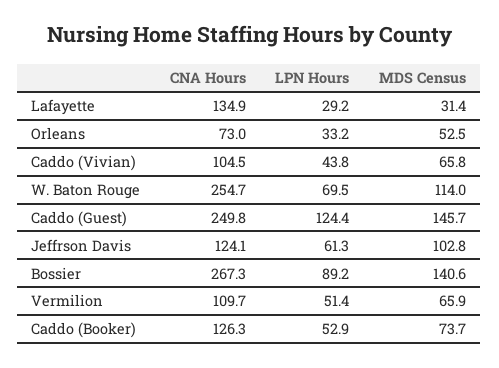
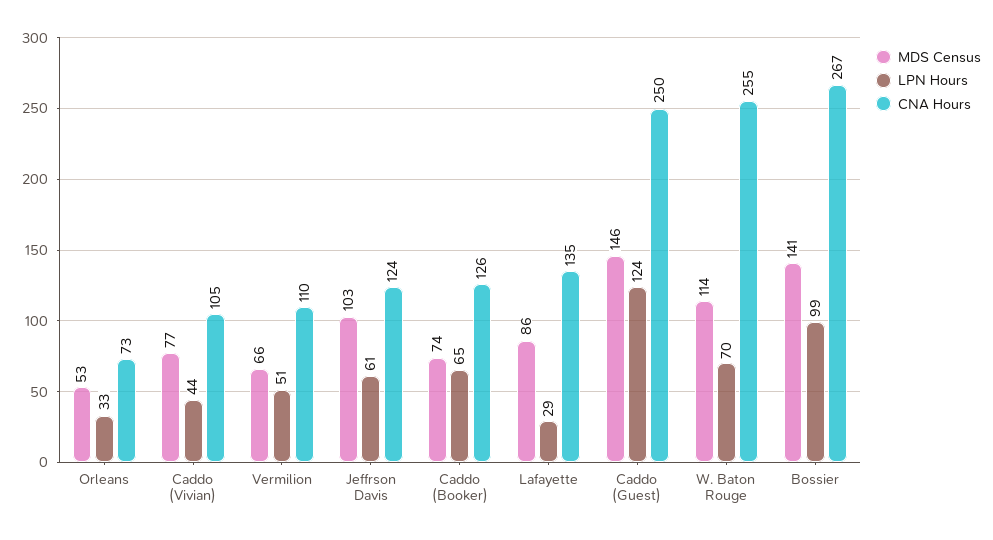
  {
    "CNA Hours": {
      "Lafayette": 134.9,
      "Orleans": 73,
      "Caddo (Vivian)": 104.5,
      "W. Baton Rouge": 254.7,
      "Caddo (Guest)": 249.8,
      "Jeffrson Davis": 124.1,
      "Bossier": 267.3,
      "Vermilion": 109.7,
      "Caddo (Booker)": 126.3
    },
    "LPN Hours": {
      "Lafayette": 29.2,
      "Orleans": 33.2,
      "Caddo (Vivian)": 43.8,
      "W. Baton Rouge": 69.5,
      "Caddo (Guest)": 124.4,
      "Jeffrson Davis": 61.3,
-     "Bossier": 89.2,
+     "Bossier": 99,
      "Vermilion": 51.4,
-     "Caddo (Booker)": 52.9
+     "Caddo (Booker)": 65
    },
    "MDS Census": {
-     "Lafayette": 31.4,
+     "Lafayette": 86,
      "Orleans": 52.5,
-     "Caddo (Vivian)": 65.8,
+     "Caddo (Vivian)": 77,
      "W. Baton Rouge": 114,
      "Caddo (Guest)": 145.7,
      "Jeffrson Davis": 102.8,
      "Bossier": 140.6,
      "Vermilion": 65.9,
      "Caddo (Booker)": 73.7
    }
  }

